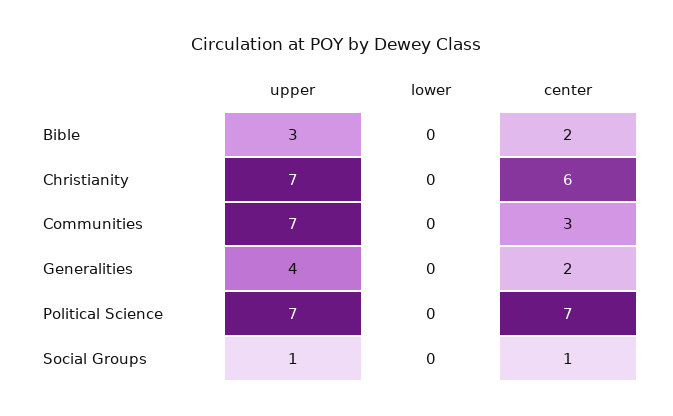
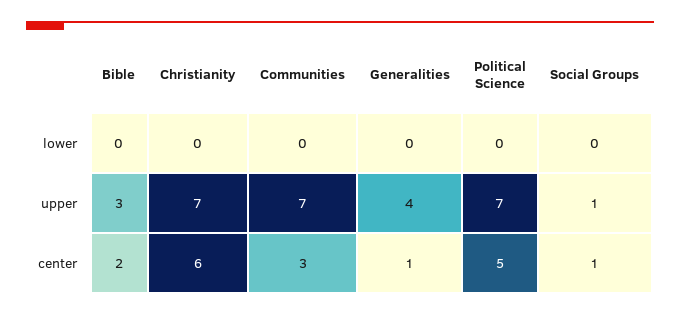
  {
    "upper": {
      "Bible": 3,
      "Christianity": 7,
      "Communities": 7,
      "Generalities": 4,
      "Political Science": 7,
      "Social Groups": 1
    },
    "lower": {
      "Bible": 0,
      "Christianity": 0,
      "Communities": 0,
      "Generalities": 0,
      "Political Science": 0,
      "Social Groups": 0
    },
    "center": {
      "Bible": 2,
      "Christianity": 6,
      "Communities": 3,
-     "Generalities": 2,
+     "Generalities": 1,
-     "Political Science": 7,
+     "Political Science": 5,
      "Social Groups": 1
    }
  }

